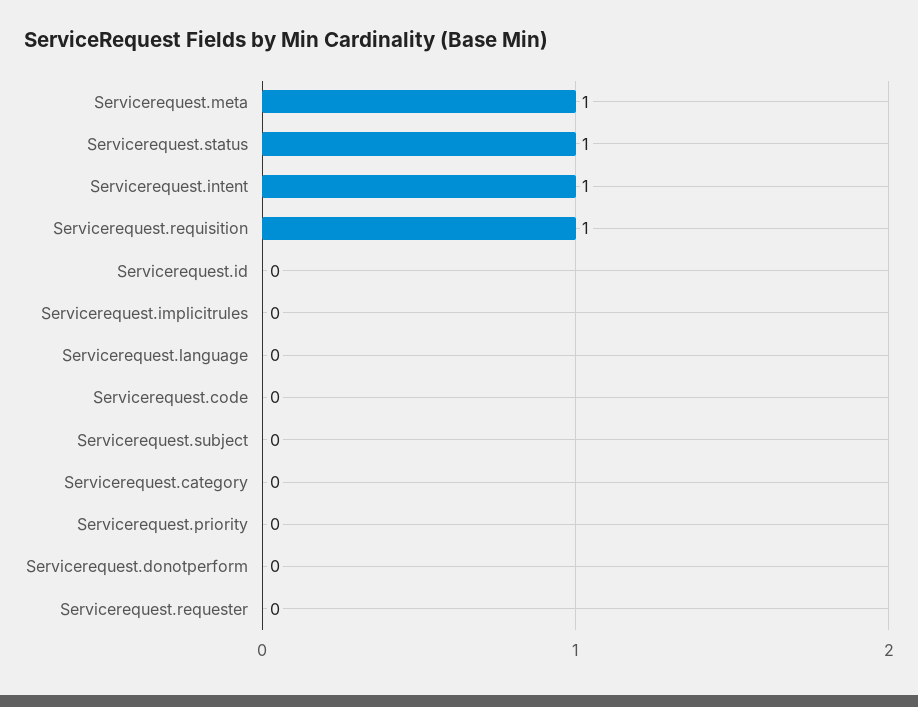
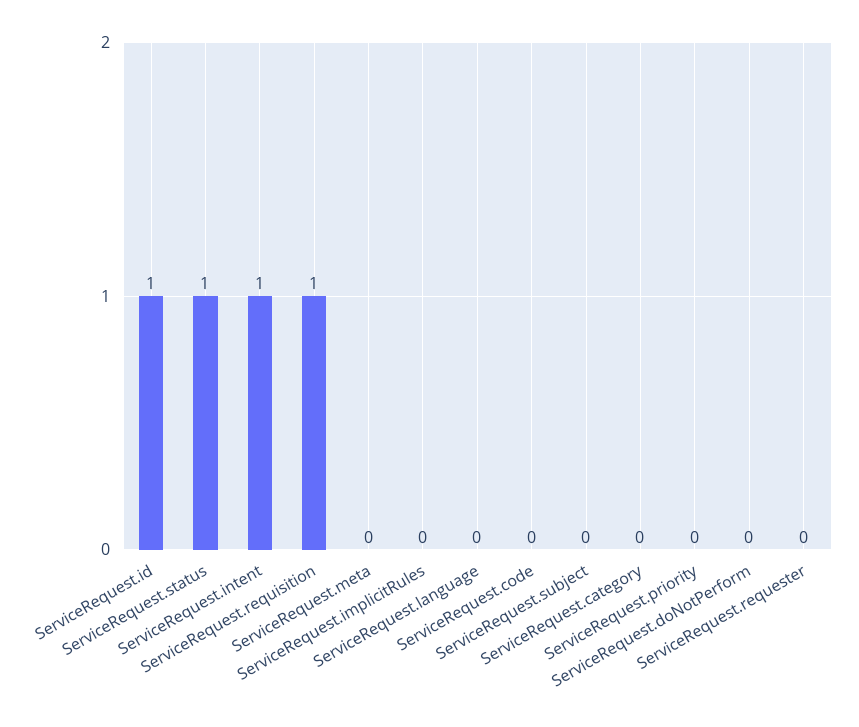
  {
-   "Servicerequest.meta": 1,
+   "Servicerequest.meta": 0,
    "Servicerequest.status": 1,
    "Servicerequest.intent": 1,
    "Servicerequest.requisition": 1,
-   "Servicerequest.id": 0,
+   "Servicerequest.id": 1,
    "Servicerequest.implicitrules": 0,
    "Servicerequest.language": 0,
    "Servicerequest.code": 0,
    "Servicerequest.subject": 0,
    "Servicerequest.category": 0,
    "Servicerequest.priority": 0,
    "Servicerequest.donotperform": 0,
    "Servicerequest.requester": 0
  }

